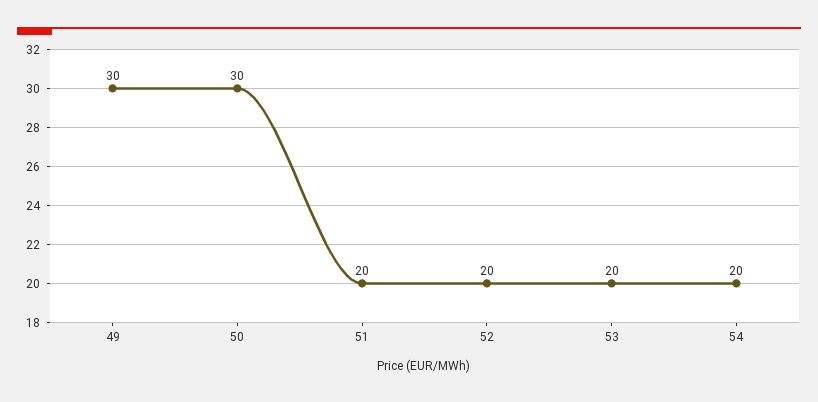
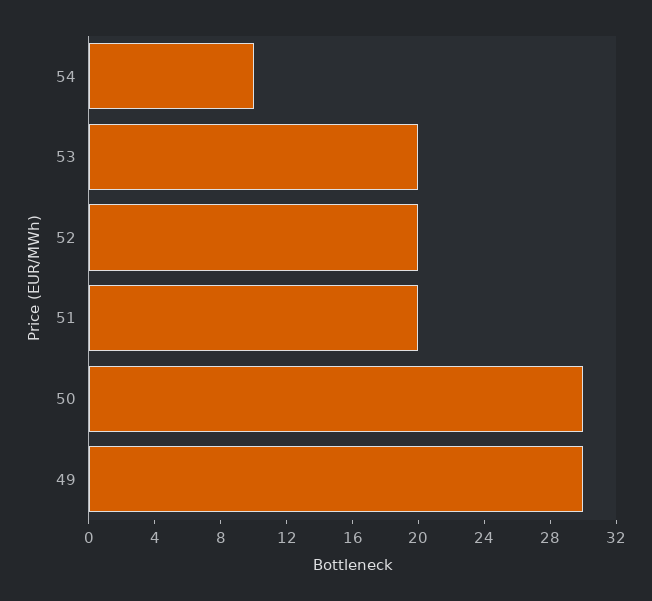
  {
    "49": 30,
    "50": 30,
    "51": 20,
    "52": 20,
    "53": 20,
-   "54": 20
+   "54": 10
  }

